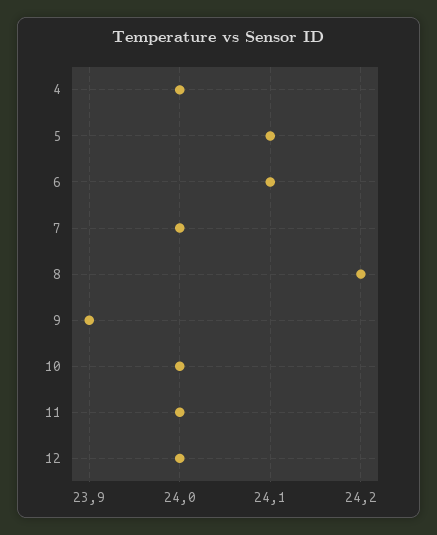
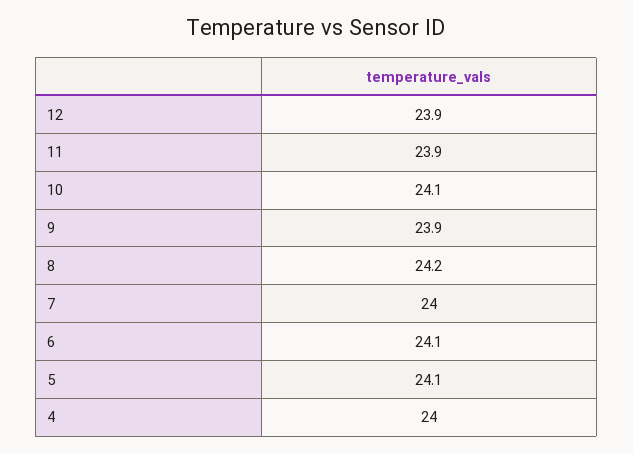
  {
    "4": 24,
    "5": 24.1,
    "6": 24.1,
    "7": 24,
    "8": 24.2,
    "9": 23.9,
-   "10": 24,
+   "10": 24.1,
-   "11": 24,
+   "11": 23.9,
-   "12": 24
+   "12": 23.9
  }

